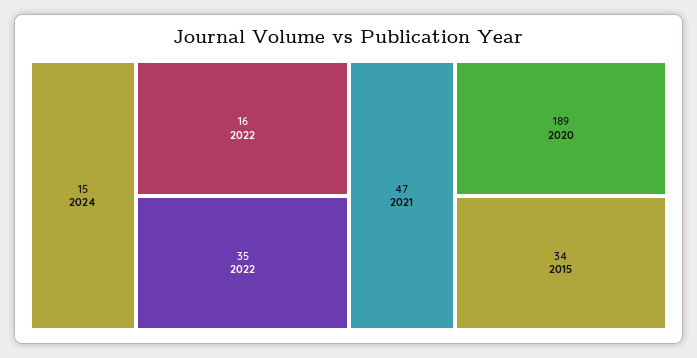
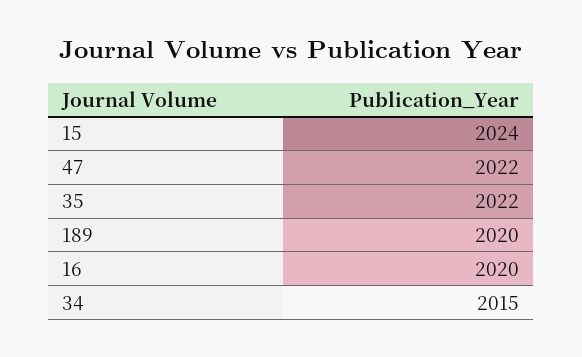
  {
    "15": 2024,
-   "16": 2022,
+   "16": 2020,
    "35": 2022,
-   "47": 2021,
+   "47": 2022,
    "189": 2020,
    "34": 2015
  }

